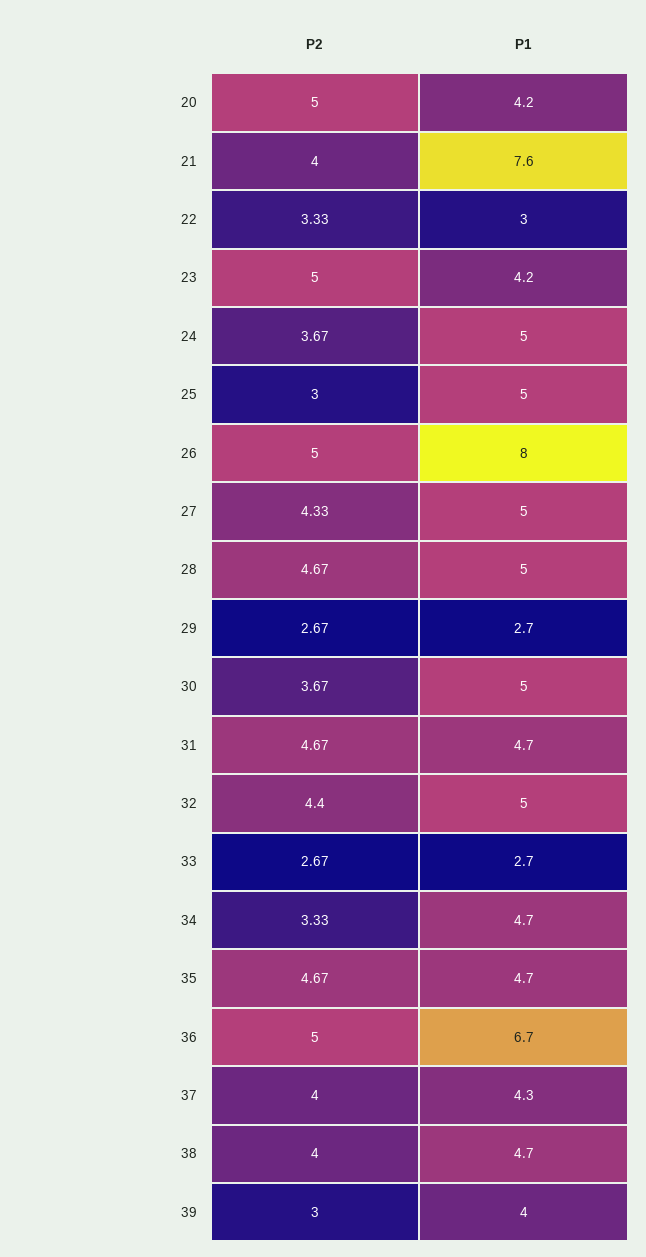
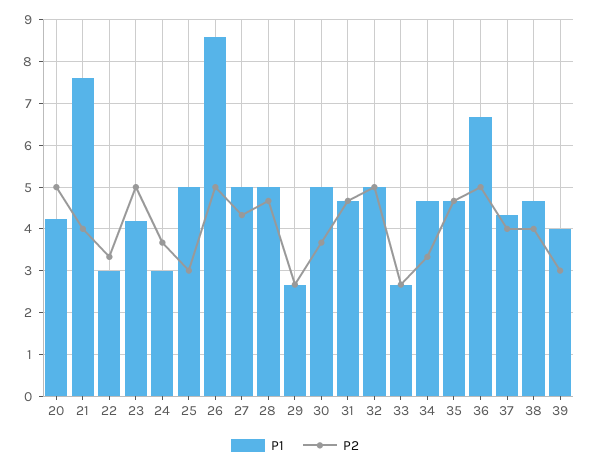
  {
    "P2": {
      "20": 5,
      "21": 4,
      "22": 3.33,
      "23": 5,
      "24": 3.67,
      "25": 3,
      "26": 5,
      "27": 4.33,
      "28": 4.67,
      "29": 2.67,
      "30": 3.67,
      "31": 4.67,
-     "32": 4.4,
+     "32": 5,
      "33": 2.67,
      "34": 3.33,
      "35": 4.67,
      "36": 5,
      "37": 4,
      "38": 4,
      "39": 3
    },
    "P1": {
      "20": 4.2,
      "21": 7.6,
      "22": 3,
      "23": 4.2,
-     "24": 5,
+     "24": 3,
      "25": 5,
-     "26": 8,
+     "26": 8.6,
      "27": 5,
      "28": 5,
      "29": 2.7,
      "30": 5,
      "31": 4.7,
      "32": 5,
      "33": 2.7,
      "34": 4.7,
      "35": 4.7,
      "36": 6.7,
      "37": 4.3,
      "38": 4.7,
      "39": 4
    }
  }

